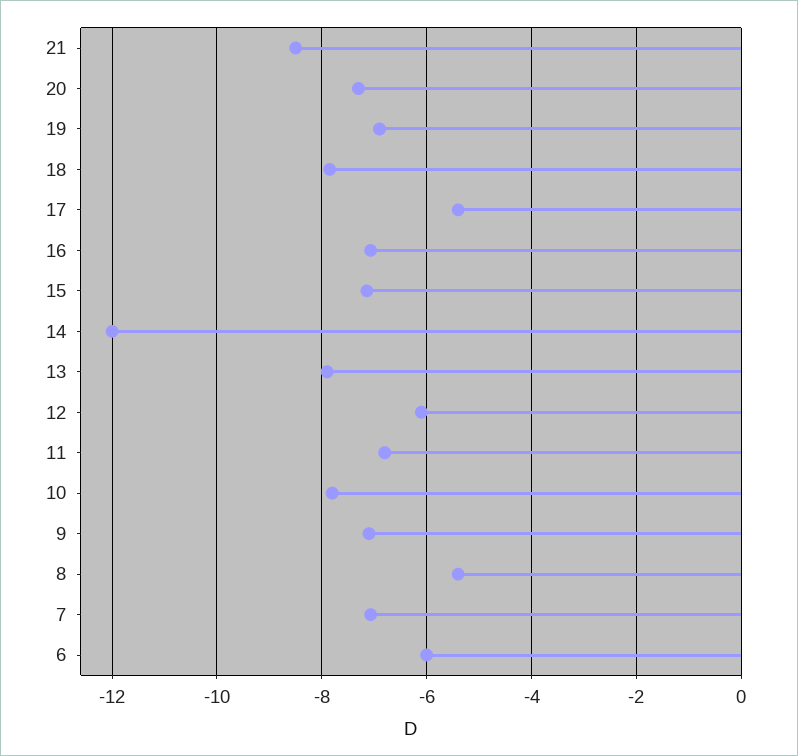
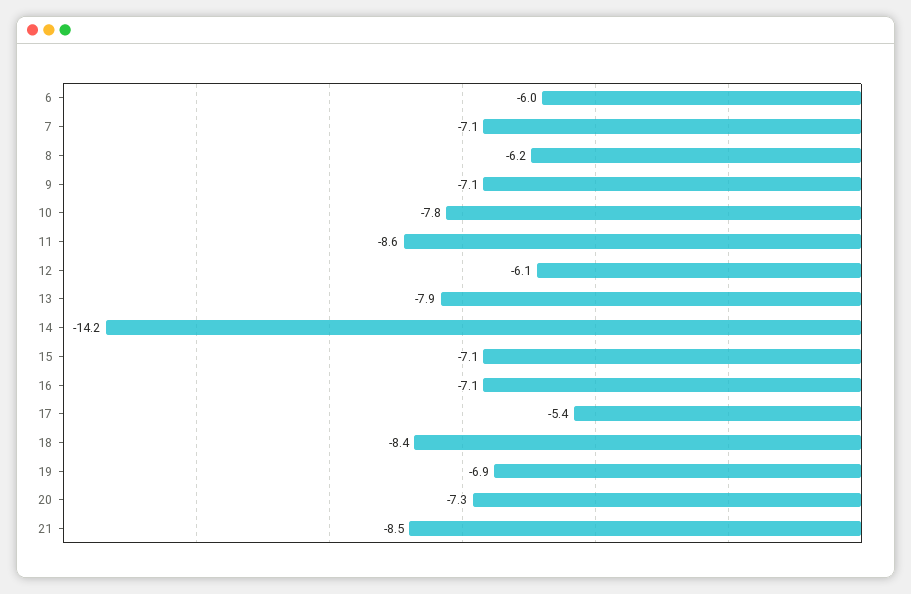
  {
    "21": -8.5,
    "20": -7.3,
    "19": -6.9,
-   "18": -7.8,
+   "18": -8.4,
    "17": -5.4,
    "16": -7.1,
    "15": -7.1,
-   "14": -12,
+   "14": -14.2,
    "13": -7.9,
    "12": -6.1,
-   "11": -6.8,
+   "11": -8.6,
    "10": -7.8,
    "9": -7.1,
-   "8": -5.4,
+   "8": -6.2,
    "7": -7.1,
    "6": -6
  }

